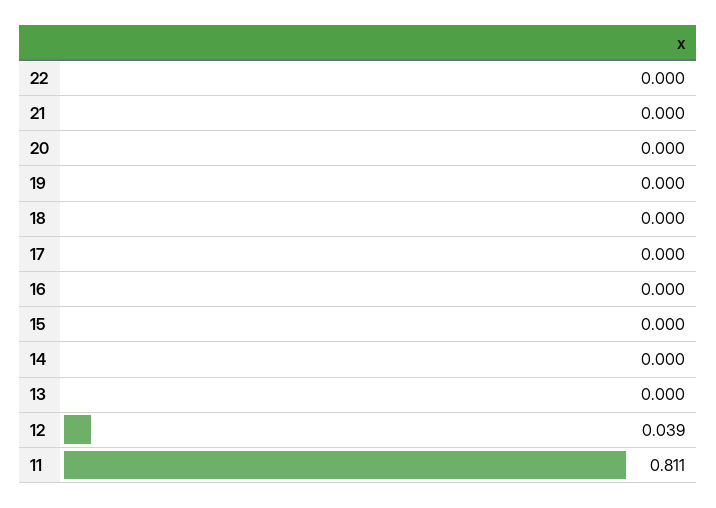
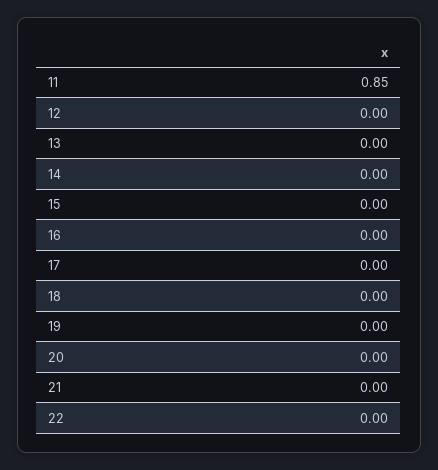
  {
    "22": 0,
    "21": 0,
    "20": 0,
    "19": 0,
    "18": 0,
    "17": 0,
    "16": 0,
    "15": 0,
    "14": 0,
    "13": 0,
-   "12": 0.039,
+   "12": 0,
-   "11": 0.811
+   "11": 0.85
  }

